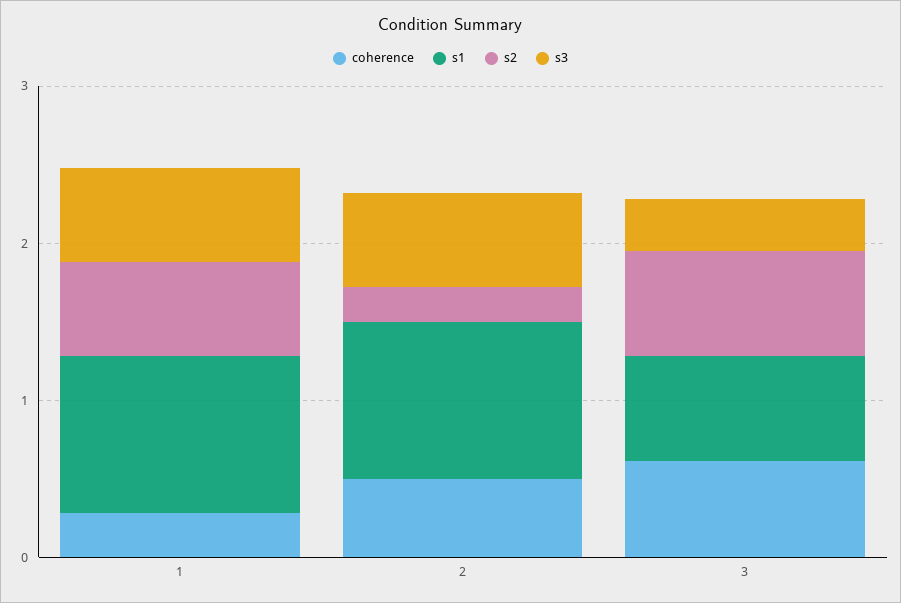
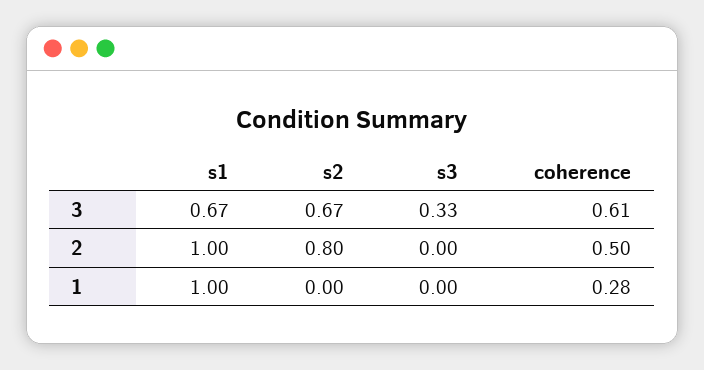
  {
    "coherence": {
      "1": 0.28,
      "2": 0.5,
      "3": 0.61
    },
    "s1": {
      "1": 1,
      "2": 1,
      "3": 0.67
    },
    "s2": {
-     "1": 0.6,
+     "1": 0,
-     "2": 0.2,
+     "2": 0.8,
      "3": 0.67
    },
    "s3": {
-     "1": 0.6,
+     "1": 0,
-     "2": 0.6,
+     "2": 0,
      "3": 0.33
    }
  }

